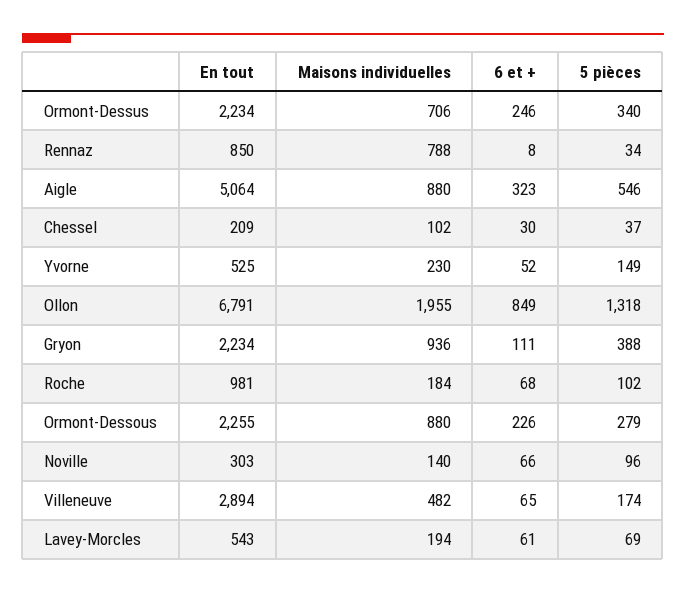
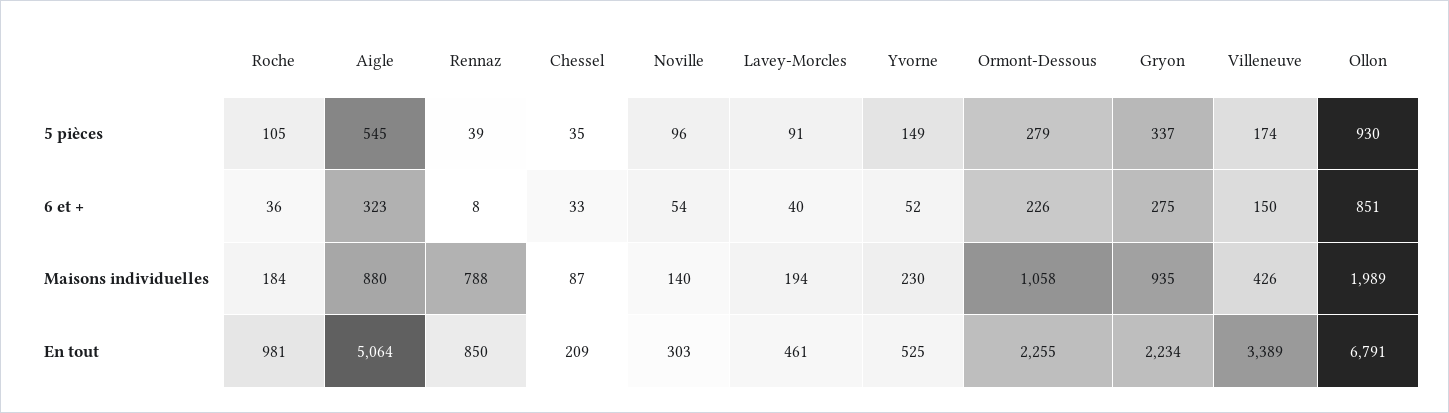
  {
    "En tout": {
-     "Ormont-Dessus": 2234,
      "Rennaz": 850,
      "Aigle": 5064,
      "Chessel": 209,
      "Yvorne": 525,
      "Ollon": 6791,
      "Gryon": 2234,
      "Roche": 981,
      "Ormont-Dessous": 2255,
      "Noville": 303,
-     "Villeneuve": 2894,
+     "Villeneuve": 3389,
-     "Lavey-Morcles": 543
+     "Lavey-Morcles": 461
    },
    "Maisons individuelles": {
-     "Ormont-Dessus": 706,
      "Rennaz": 788,
      "Aigle": 880,
-     "Chessel": 102,
+     "Chessel": 87,
      "Yvorne": 230,
-     "Ollon": 1955,
+     "Ollon": 1989,
-     "Gryon": 936,
+     "Gryon": 935,
      "Roche": 184,
-     "Ormont-Dessous": 880,
+     "Ormont-Dessous": 1058,
      "Noville": 140,
-     "Villeneuve": 482,
+     "Villeneuve": 426,
      "Lavey-Morcles": 194
    },
    "6 et +": {
-     "Ormont-Dessus": 246,
      "Rennaz": 8,
      "Aigle": 323,
-     "Chessel": 30,
+     "Chessel": 33,
      "Yvorne": 52,
-     "Ollon": 849,
+     "Ollon": 851,
-     "Gryon": 111,
+     "Gryon": 275,
-     "Roche": 68,
+     "Roche": 36,
      "Ormont-Dessous": 226,
-     "Noville": 66,
+     "Noville": 54,
-     "Villeneuve": 65,
+     "Villeneuve": 150,
-     "Lavey-Morcles": 61
+     "Lavey-Morcles": 40
    },
    "5 pièces": {
-     "Ormont-Dessus": 340,
-     "Rennaz": 34,
+     "Rennaz": 39,
-     "Aigle": 546,
+     "Aigle": 545,
-     "Chessel": 37,
+     "Chessel": 35,
      "Yvorne": 149,
-     "Ollon": 1318,
+     "Ollon": 930,
-     "Gryon": 388,
+     "Gryon": 337,
-     "Roche": 102,
+     "Roche": 105,
      "Ormont-Dessous": 279,
      "Noville": 96,
      "Villeneuve": 174,
-     "Lavey-Morcles": 69
+     "Lavey-Morcles": 91
    }
  }

